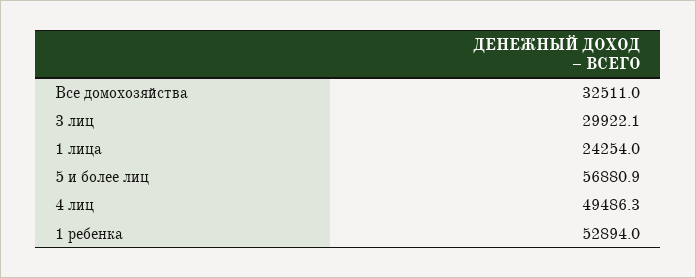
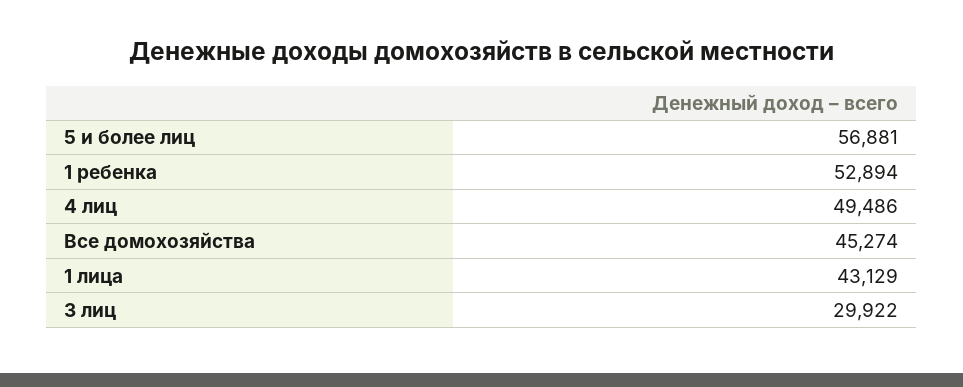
  {
-   "Все домохозяйства": 32511,
+   "Все домохозяйства": 45274,
    "3 лиц": 29922.1,
-   "1 лица": 24254,
+   "1 лица": 43129,
    "5 и более лиц": 56880.9,
    "4 лиц": 49486.3,
    "1 ребенка": 52894
  }

